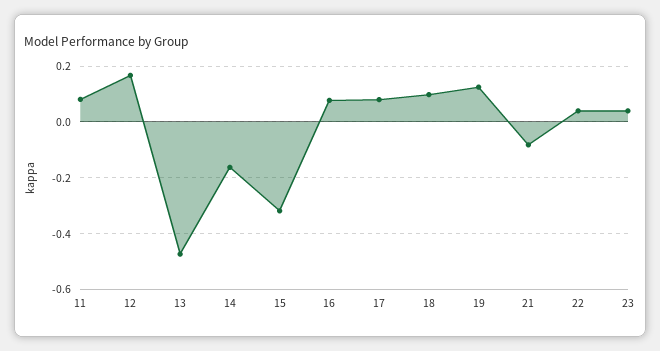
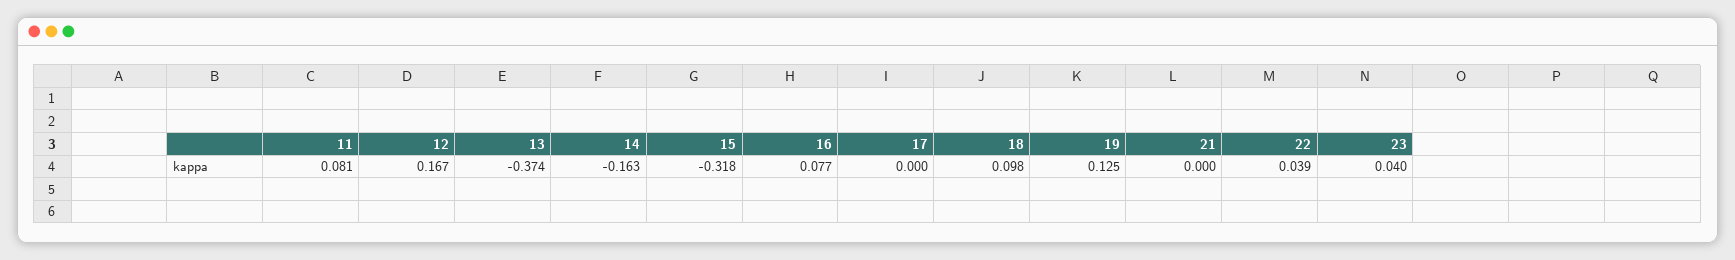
  {
    "11": 0.081,
    "12": 0.167,
-   "13": -0.475,
+   "13": -0.374,
    "14": -0.163,
    "15": -0.318,
    "16": 0.077,
-   "17": 0.075,
+   "17": 0,
    "18": 0.098,
    "19": 0.125,
-   "21": -0.075,
+   "21": 0,
    "22": 0.039,
    "23": 0.04
  }

